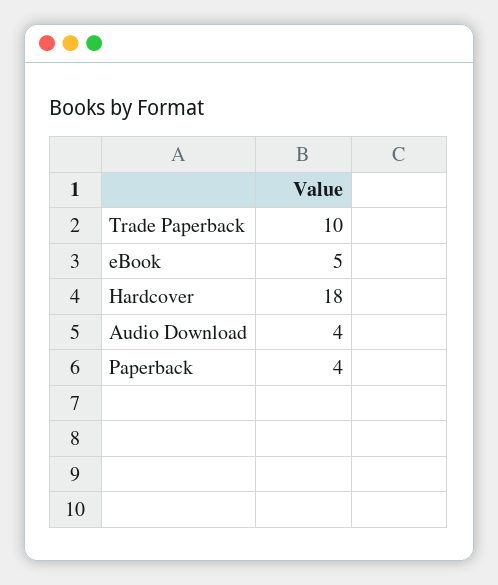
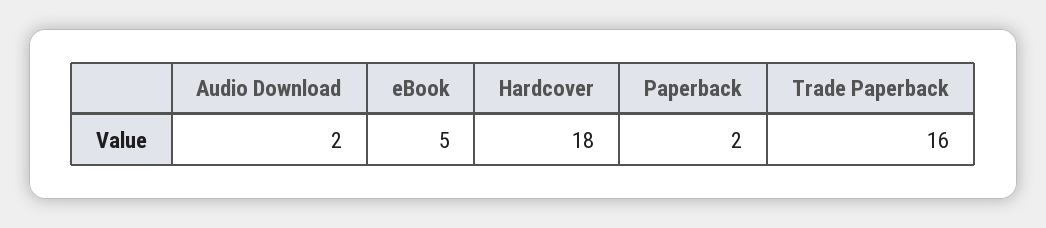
  {
-   "Trade Paperback": 10,
+   "Trade Paperback": 16,
    "eBook": 5,
    "Hardcover": 18,
-   "Audio Download": 4,
+   "Audio Download": 2,
-   "Paperback": 4
+   "Paperback": 2
  }

